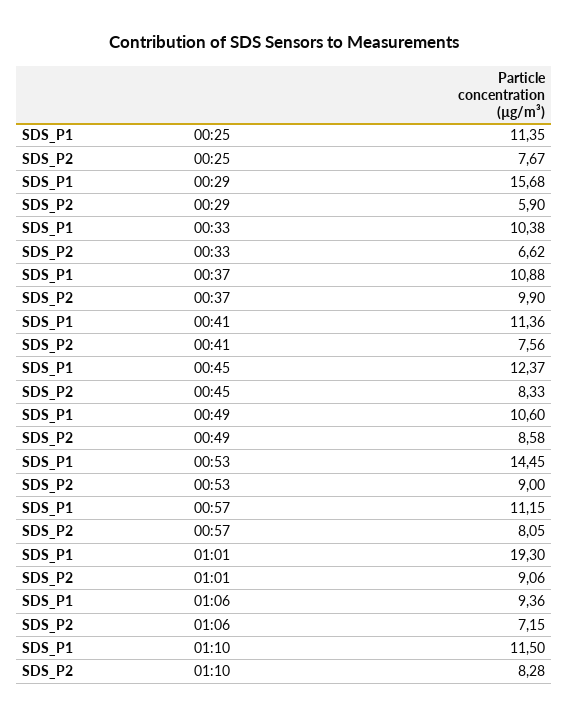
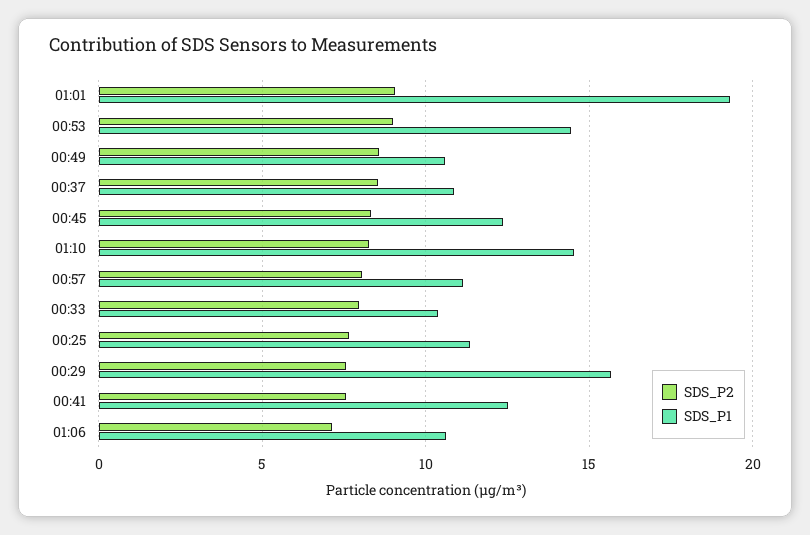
  {
    "SDS_P1": {
      "00:25": 11.35,
      "00:29": 15.68,
      "00:33": 10.38,
      "00:37": 10.88,
-     "00:41": 11.36,
+     "00:41": 12.5,
      "00:45": 12.37,
      "00:49": 10.6,
      "00:53": 14.45,
      "00:57": 11.15,
      "01:01": 19.3,
-     "01:06": 9.36,
+     "01:06": 10.5,
-     "01:10": 11.5
+     "01:10": 14.5
    },
    "SDS_P2": {
      "00:25": 7.67,
-     "00:29": 5.9,
+     "00:29": 7.5,
-     "00:33": 6.62,
+     "00:33": 8,
-     "00:37": 9.9,
+     "00:37": 8.5,
      "00:41": 7.56,
      "00:45": 8.33,
      "00:49": 8.58,
      "00:53": 9,
      "00:57": 8.05,
      "01:01": 9.06,
      "01:06": 7.15,
      "01:10": 8.28
    }
  }

